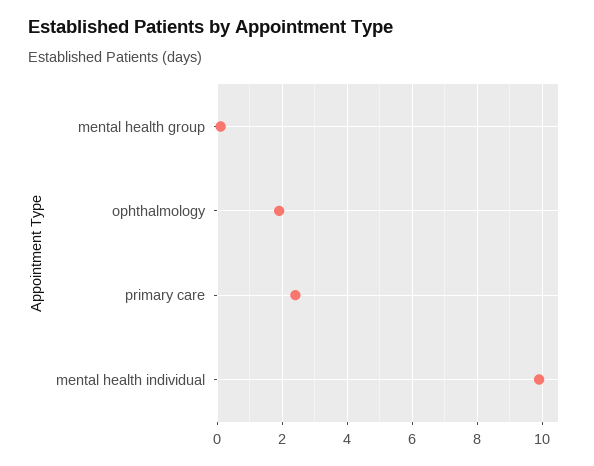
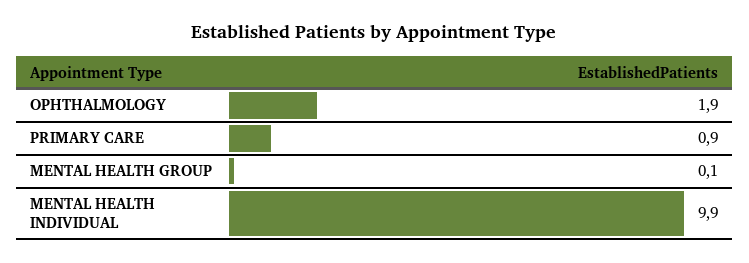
  {
    "mental health group": 0.1,
    "ophthalmology": 1.9,
-   "primary care": 2.5,
+   "primary care": 0.9,
    "mental health individual": 9.9
  }

